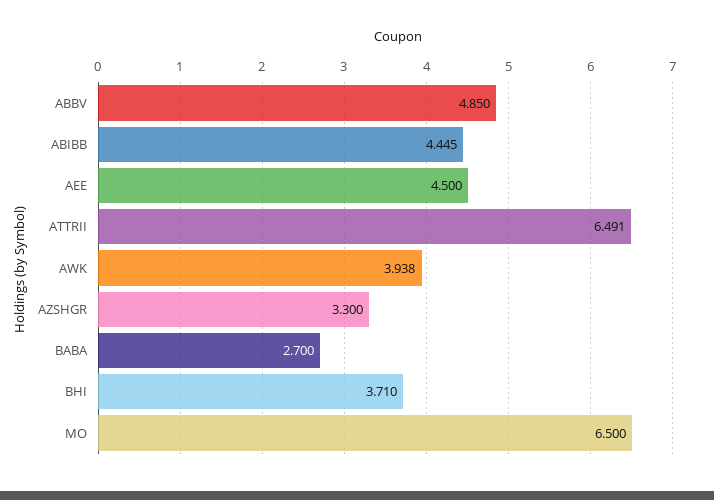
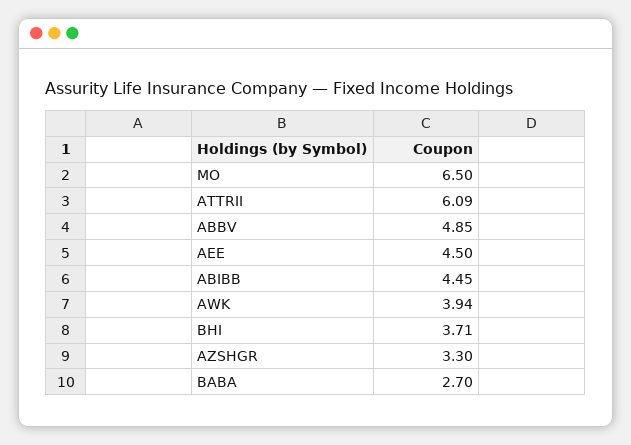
  {
    "ABBV": 4.85,
    "ABIBB": 4.445,
    "AEE": 4.5,
-   "ATTRII": 6.491,
+   "ATTRII": 6.09,
    "AWK": 3.938,
    "AZSHGR": 3.3,
    "BABA": 2.7,
    "BHI": 3.71,
    "MO": 6.5
  }

